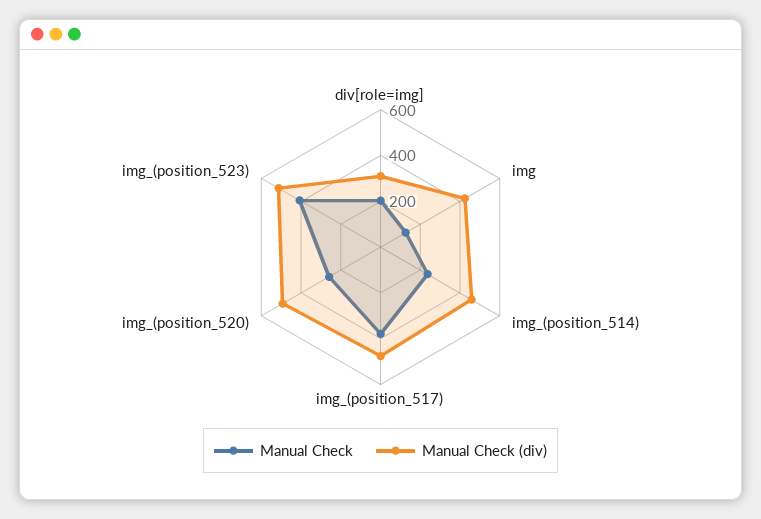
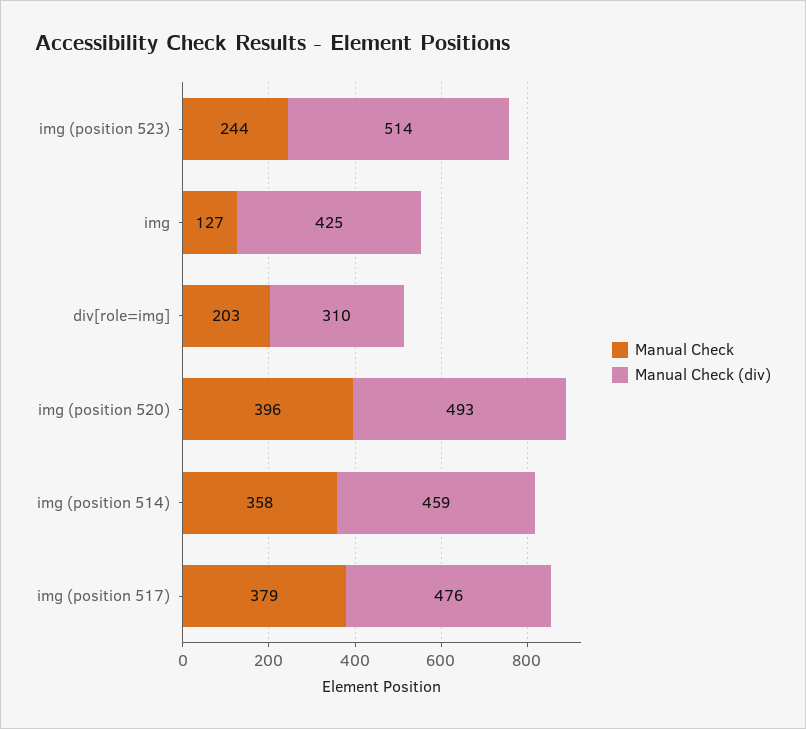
  {
    "Manual Check": {
      "div[role=img]": 203,
      "img": 127,
-     "img_(position_514)": 250,
+     "img_(position_514)": 358,
      "img_(position_517)": 379,
-     "img_(position_520)": 250,
+     "img_(position_520)": 396,
-     "img_(position_523)": 400
+     "img_(position_523)": 244
    },
    "Manual Check (div)": {
      "div[role=img]": 310,
      "img": 425,
      "img_(position_514)": 459,
      "img_(position_517)": 476,
      "img_(position_520)": 493,
      "img_(position_523)": 514
    }
  }

